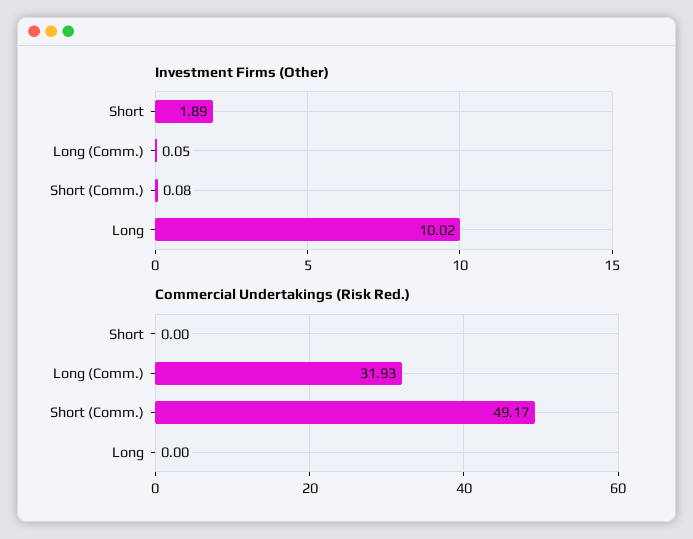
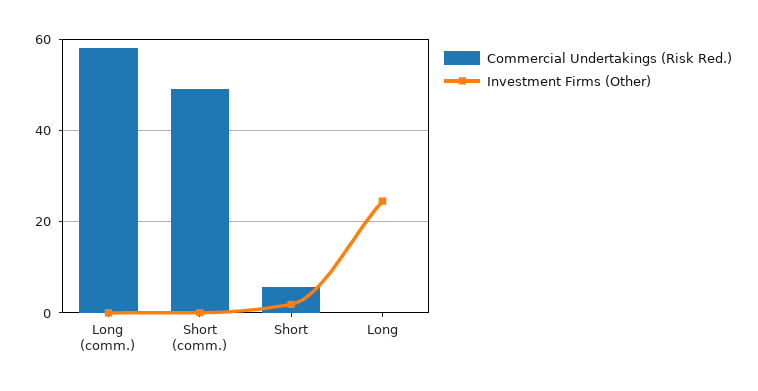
  {
    "Investment Firms (Other)": {
      "Short": 1.89,
      "Long (Comm.)": 0.05,
      "Short (Comm.)": 0.08,
-     "Long": 10.02
+     "Long": 24
    },
    "Commercial Undertakings (Risk Red.)": {
-     "Short": 0,
+     "Short": 6,
-     "Long (Comm.)": 31.93,
+     "Long (Comm.)": 58,
      "Short (Comm.)": 49.17,
      "Long": 0
    }
  }

